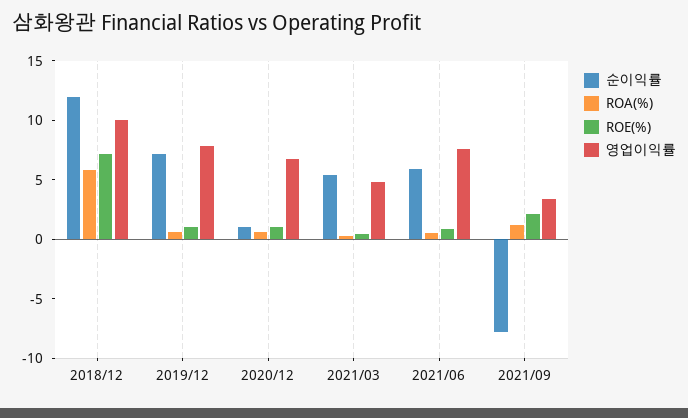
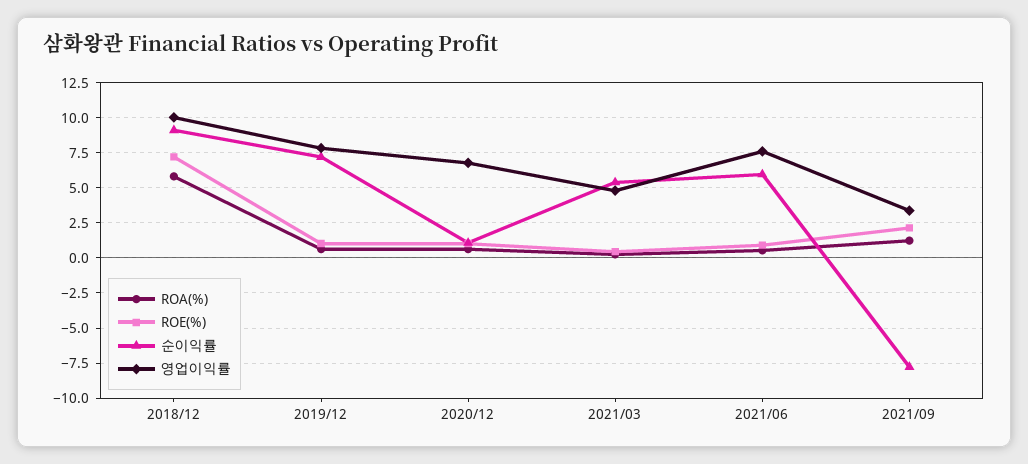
  {
    "순이익률": {
-     "2018/12": 12,
+     "2018/12": 9,
      "2019/12": 7,
      "2020/12": 1,
      "2021/03": 5.5,
      "2021/06": 6,
      "2021/09": -8
    },
    "ROA(%)": {
      "2018/12": 6,
      "2019/12": 0.5,
      "2020/12": 0.5,
      "2021/03": 0.5,
      "2021/06": 0.5,
      "2021/09": 1
    },
    "ROE(%)": {
      "2018/12": 7,
      "2019/12": 1,
      "2020/12": 1,
      "2021/03": 0.5,
      "2021/06": 1,
      "2021/09": 2
    },
    "영업이익률": {
      "2018/12": 10,
      "2019/12": 8,
      "2020/12": 7,
      "2021/03": 5,
      "2021/06": 7.5,
      "2021/09": 3.5
    }
  }

